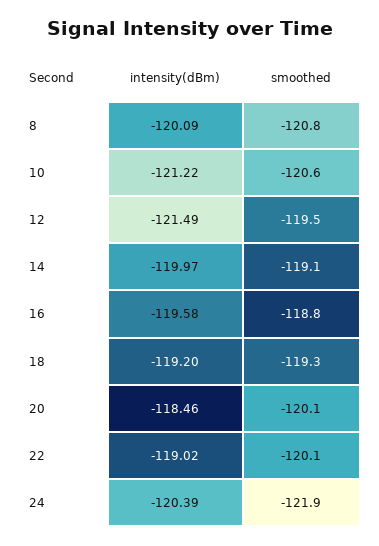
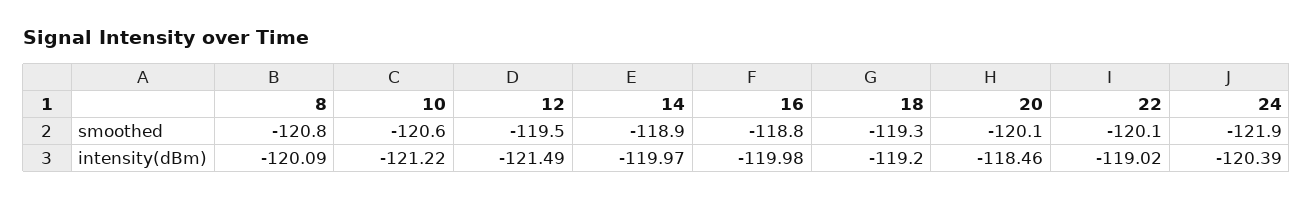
  {
    "intensity(dBm)": {
      "8": -120.09,
      "10": -121.22,
      "12": -121.49,
      "14": -119.97,
-     "16": -119.58,
+     "16": -119.98,
      "18": -119.2,
      "20": -118.46,
      "22": -119.02,
      "24": -120.39
    },
    "smoothed": {
      "8": -120.8,
      "10": -120.6,
      "12": -119.5,
-     "14": -119.1,
+     "14": -118.9,
      "16": -118.8,
      "18": -119.3,
      "20": -120.1,
      "22": -120.1,
      "24": -121.9
    }
  }

